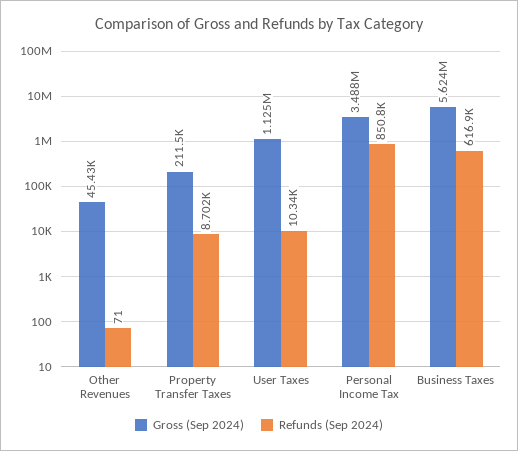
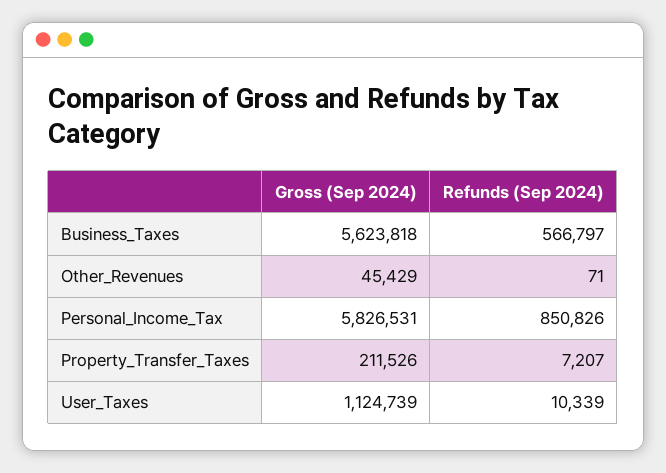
  {
    "Gross (Sep 2024)": {
      "Other Revenues": 45429,
      "Property Transfer Taxes": 211526,
      "User Taxes": 1124739,
-     "Personal Income Tax": 3488000,
+     "Personal Income Tax": 5826531,
      "Business Taxes": 5623818
    },
    "Refunds (Sep 2024)": {
      "Other Revenues": 71,
-     "Property Transfer Taxes": 8702,
+     "Property Transfer Taxes": 7207,
      "User Taxes": 10339,
      "Personal Income Tax": 850826,
-     "Business Taxes": 616900
+     "Business Taxes": 566797
    }
  }

